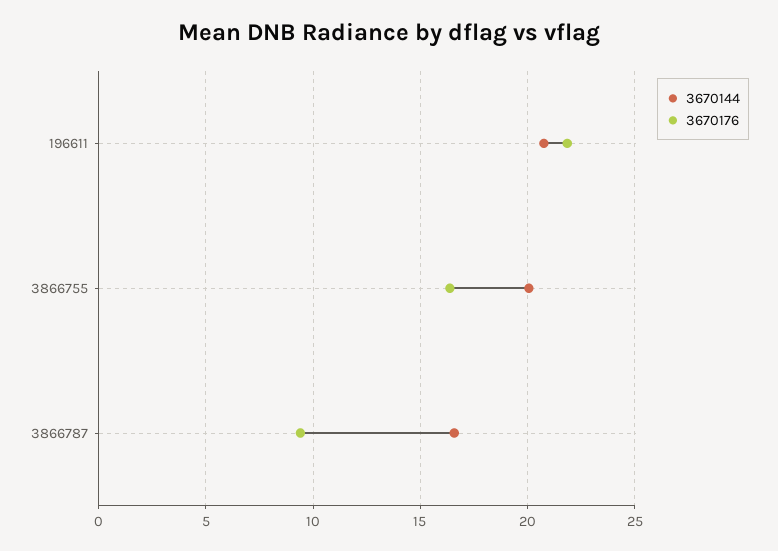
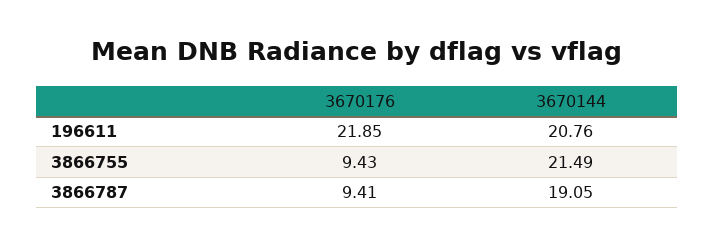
  {
    "3670144": {
      "196611": 20.76,
-     "3866755": 20,
+     "3866755": 21.49,
-     "3866787": 16.5
+     "3866787": 19.05
    },
    "3670176": {
      "196611": 21.85,
-     "3866755": 16.5,
+     "3866755": 9.43,
      "3866787": 9.41
    }
  }

